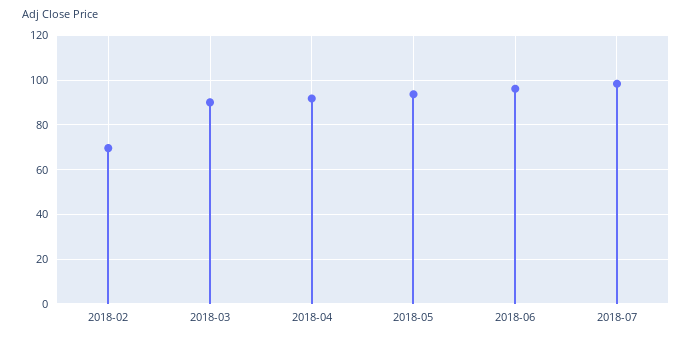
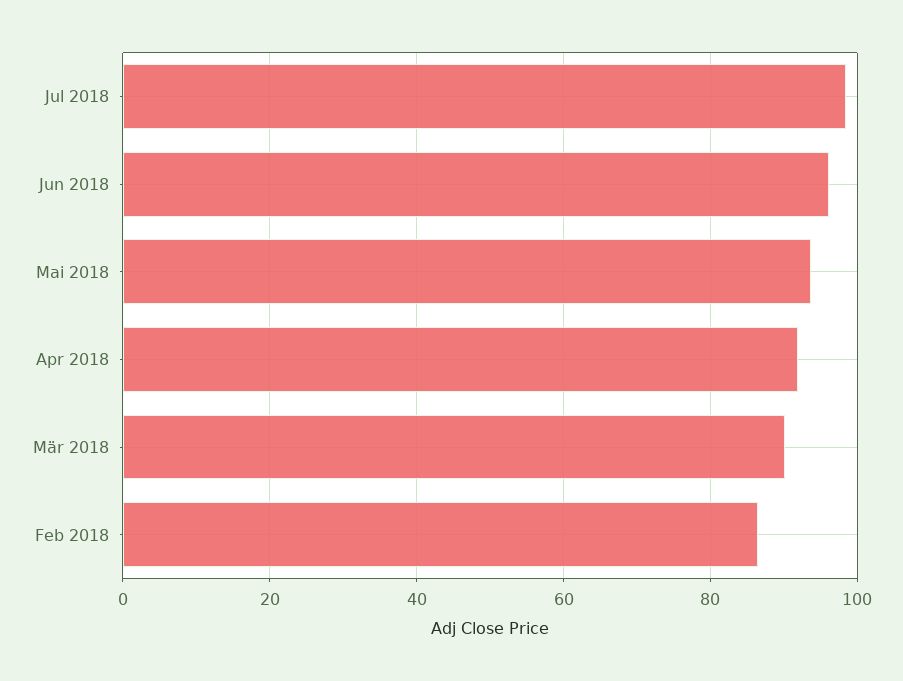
  {
-   "2018-02": 70,
+   "2018-02": 86,
    "2018-03": 90,
    "2018-04": 92,
    "2018-05": 94,
    "2018-06": 96,
    "2018-07": 98
  }

